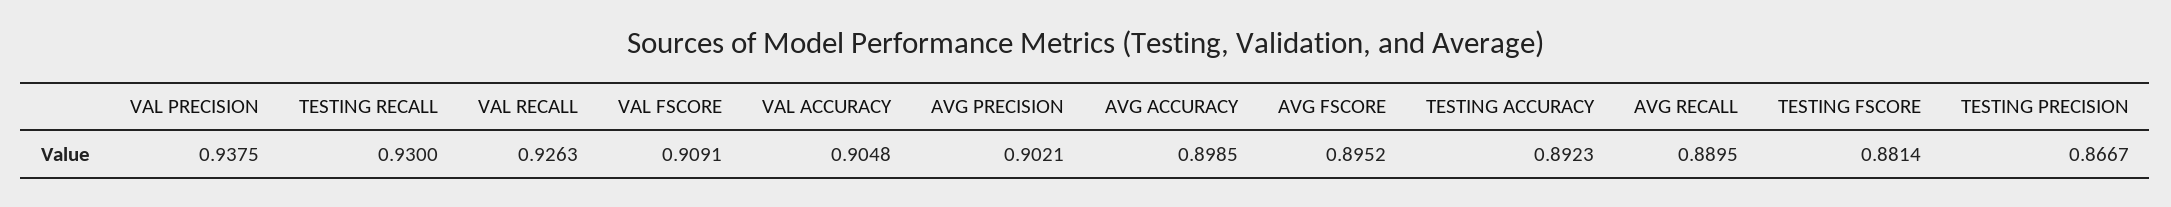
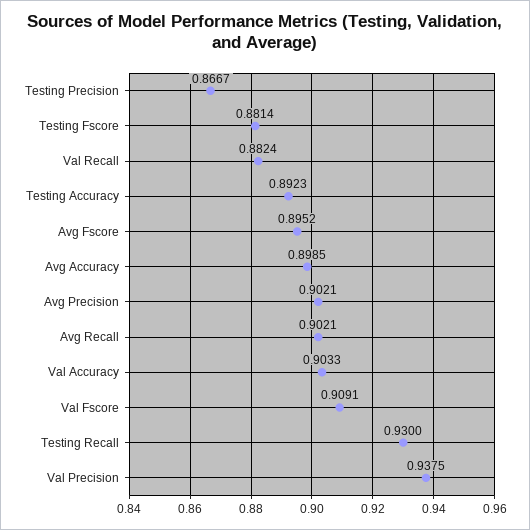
  {
    "VAL PRECISION": 0.9375,
    "TESTING RECALL": 0.93,
-   "VAL RECALL": 0.9263,
+   "VAL RECALL": 0.8824,
    "VAL FSCORE": 0.9091,
-   "VAL ACCURACY": 0.9048,
+   "VAL ACCURACY": 0.9033,
    "AVG PRECISION": 0.9021,
    "AVG ACCURACY": 0.8985,
    "AVG FSCORE": 0.8952,
    "TESTING ACCURACY": 0.8923,
-   "AVG RECALL": 0.8895,
+   "AVG RECALL": 0.9021,
    "TESTING FSCORE": 0.8814,
    "TESTING PRECISION": 0.8667
  }

